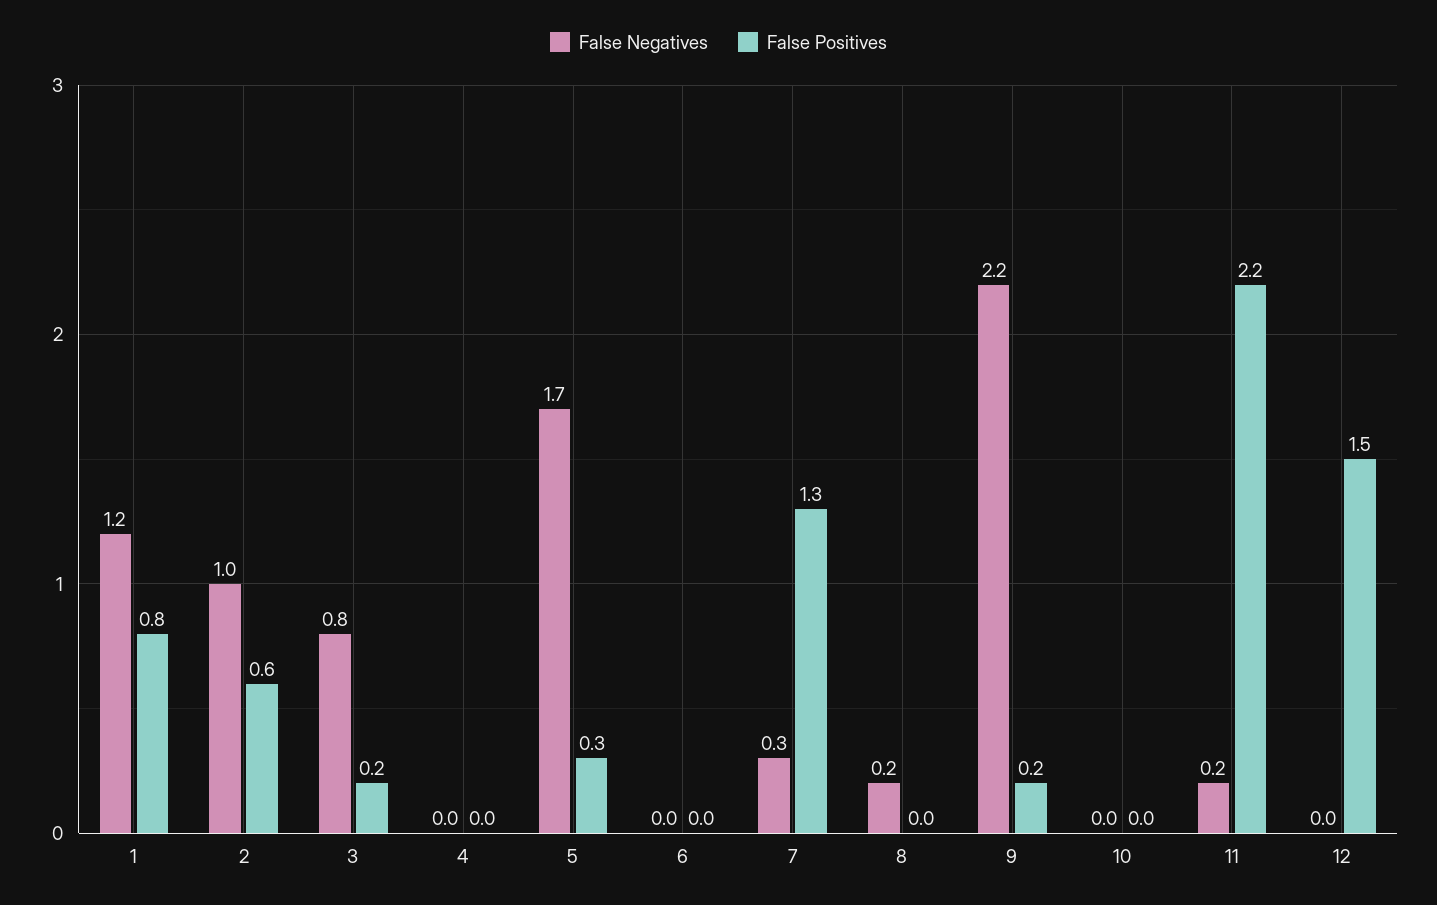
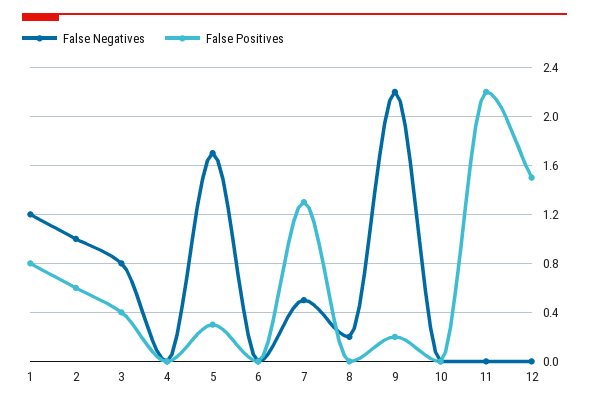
  {
    "False Negatives": {
      "1": 1.2,
      "2": 1,
      "3": 0.8,
      "4": 0,
      "5": 1.7,
      "6": 0,
-     "7": 0.3,
+     "7": 0.5,
      "8": 0.2,
      "9": 2.2,
      "10": 0,
-     "11": 0.2,
+     "11": 0,
      "12": 0
    },
    "False Positives": {
      "1": 0.8,
      "2": 0.6,
-     "3": 0.2,
+     "3": 0.4,
      "4": 0,
      "5": 0.3,
      "6": 0,
      "7": 1.3,
      "8": 0,
      "9": 0.2,
      "10": 0,
      "11": 2.2,
      "12": 1.5
    }
  }

